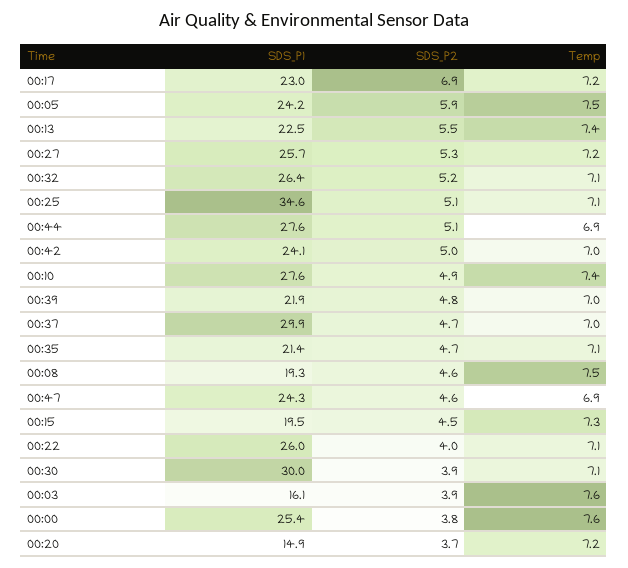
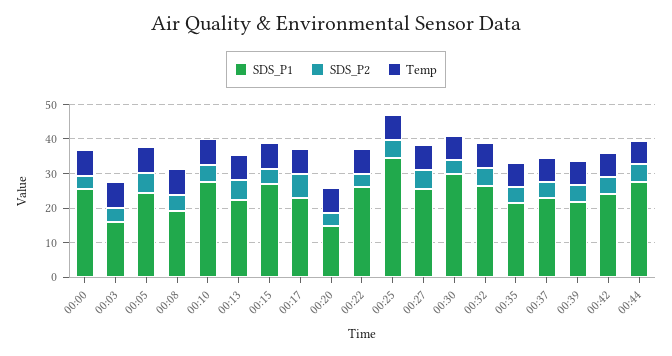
  {
    "SDS_P1": {
      "00:17": 23,
      "00:05": 24.2,
      "00:13": 22.5,
      "00:27": 25.7,
      "00:32": 26.4,
      "00:25": 34.6,
      "00:44": 27.6,
      "00:42": 24.1,
      "00:10": 27.6,
      "00:39": 21.9,
-     "00:37": 29.9,
+     "00:37": 22.5,
      "00:35": 21.4,
      "00:08": 19.3,
-     "00:47": 24.3,
-     "00:15": 19.5,
+     "00:15": 27.5,
      "00:22": 26,
      "00:30": 30,
      "00:03": 16.1,
      "00:00": 25.4,
      "00:20": 14.9
    },
    "SDS_P2": {
      "00:17": 6.9,
      "00:05": 5.9,
      "00:13": 5.5,
      "00:27": 5.3,
      "00:32": 5.2,
      "00:25": 5.1,
      "00:44": 5.1,
      "00:42": 5,
      "00:10": 4.9,
      "00:39": 4.8,
      "00:37": 4.7,
      "00:35": 4.7,
      "00:08": 4.6,
-     "00:47": 4.6,
      "00:15": 4.5,
      "00:22": 4,
      "00:30": 3.9,
      "00:03": 3.9,
      "00:00": 3.8,
      "00:20": 3.7
    },
    "Temp": {
      "00:17": 7.2,
      "00:05": 7.5,
      "00:13": 7.4,
      "00:27": 7.2,
      "00:32": 7.1,
      "00:25": 7.1,
      "00:44": 6.9,
      "00:42": 7,
      "00:10": 7.4,
      "00:39": 7,
      "00:37": 7,
      "00:35": 7.1,
      "00:08": 7.5,
-     "00:47": 6.9,
      "00:15": 7.3,
      "00:22": 7.1,
      "00:30": 7.1,
      "00:03": 7.6,
      "00:00": 7.6,
      "00:20": 7.2
    }
  }

